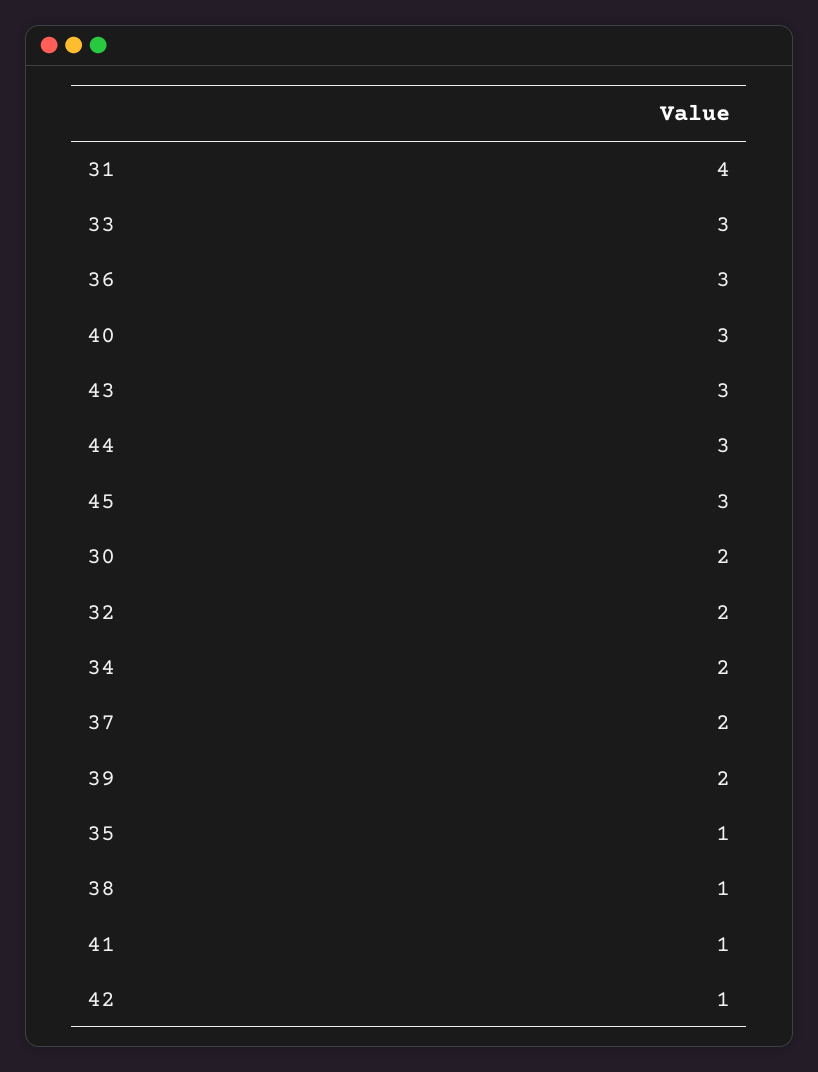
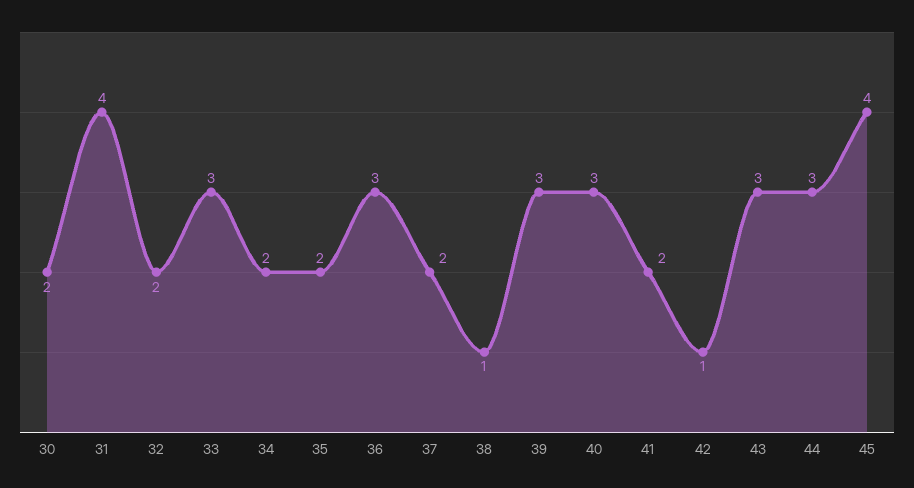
  {
    "31": 4,
    "33": 3,
    "36": 3,
    "40": 3,
    "43": 3,
    "44": 3,
-   "45": 3,
+   "45": 4,
    "30": 2,
    "32": 2,
    "34": 2,
    "37": 2,
-   "39": 2,
+   "39": 3,
-   "35": 1,
+   "35": 2,
    "38": 1,
-   "41": 1,
+   "41": 2,
    "42": 1
  }

